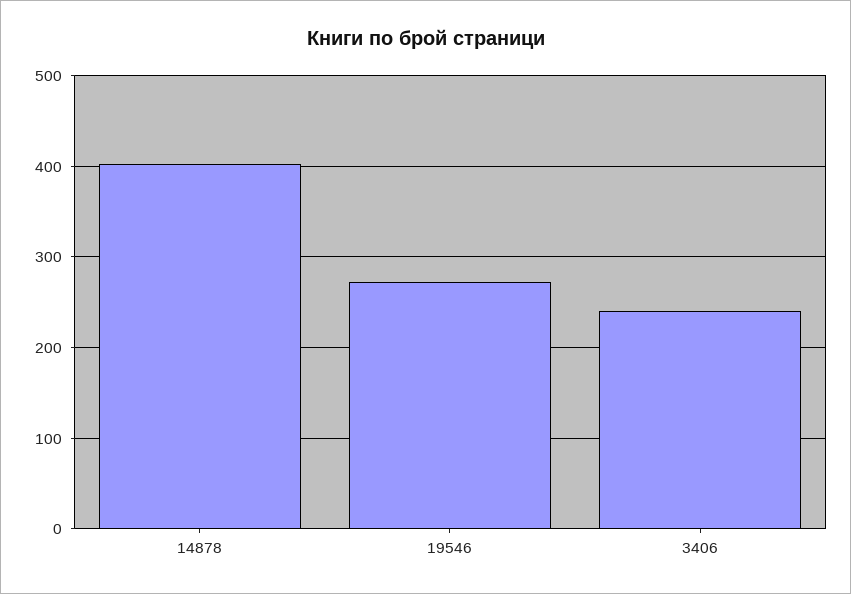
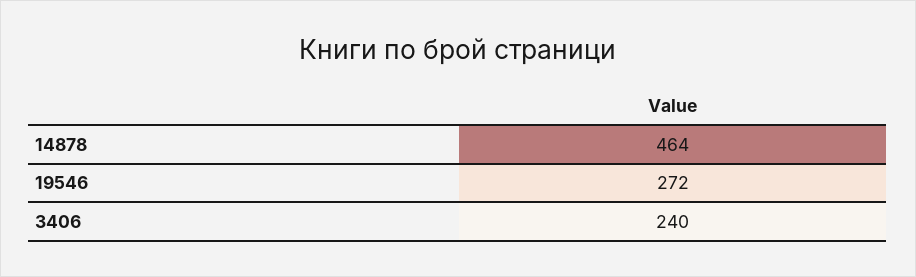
  {
-   "14878": 400,
+   "14878": 464,
    "19546": 272,
    "3406": 240
  }

